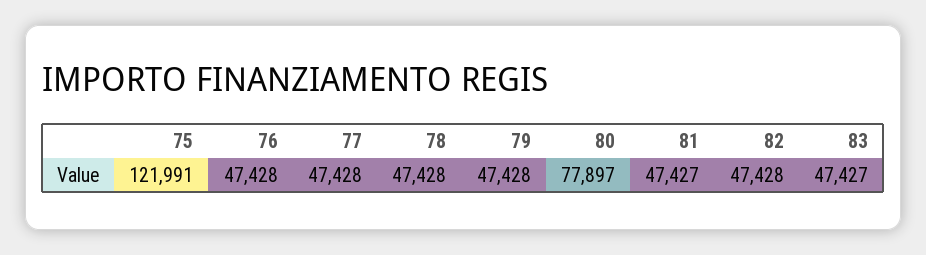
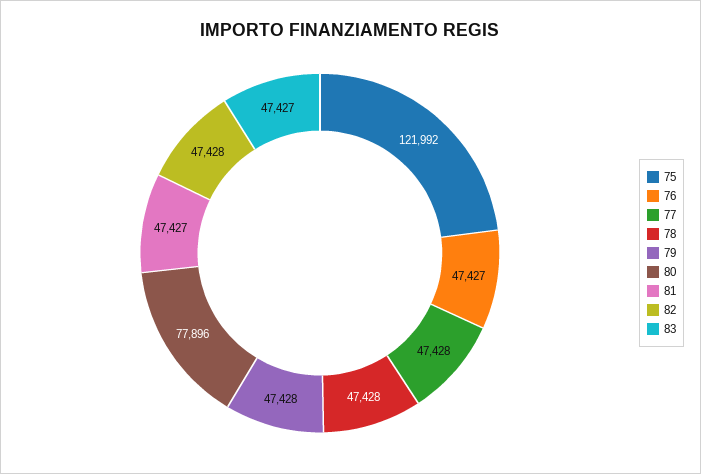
  {
-   "75": 121991,
+   "75": 121992,
-   "76": 47428,
+   "76": 47427,
    "77": 47428,
    "78": 47428,
    "79": 47428,
-   "80": 77897,
+   "80": 77896,
    "81": 47427,
    "82": 47428,
    "83": 47427
  }

